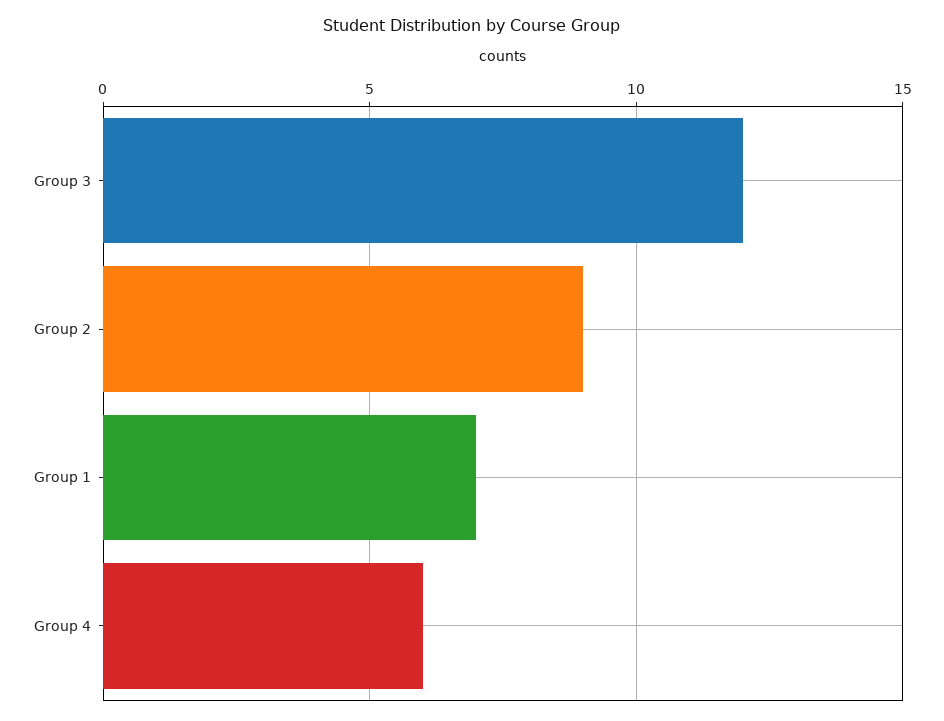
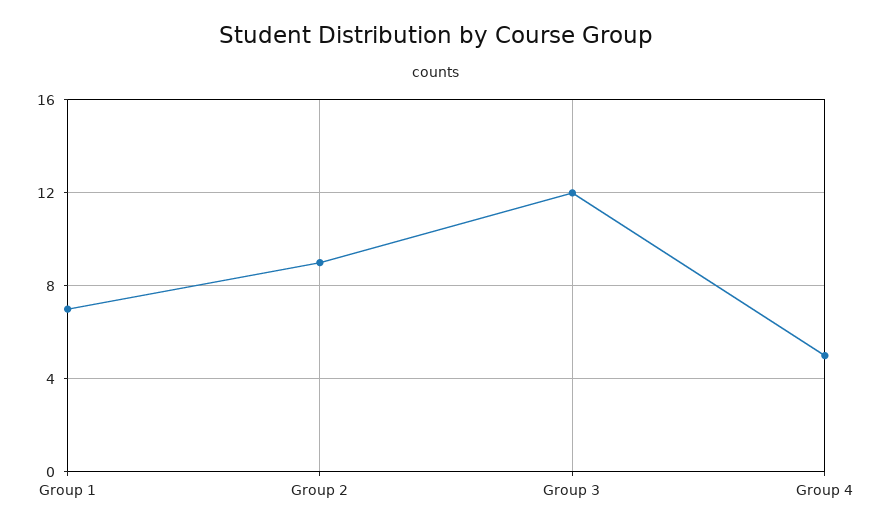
  {
    "Group 3": 12,
    "Group 2": 9,
    "Group 1": 7,
-   "Group 4": 6
+   "Group 4": 5
  }

